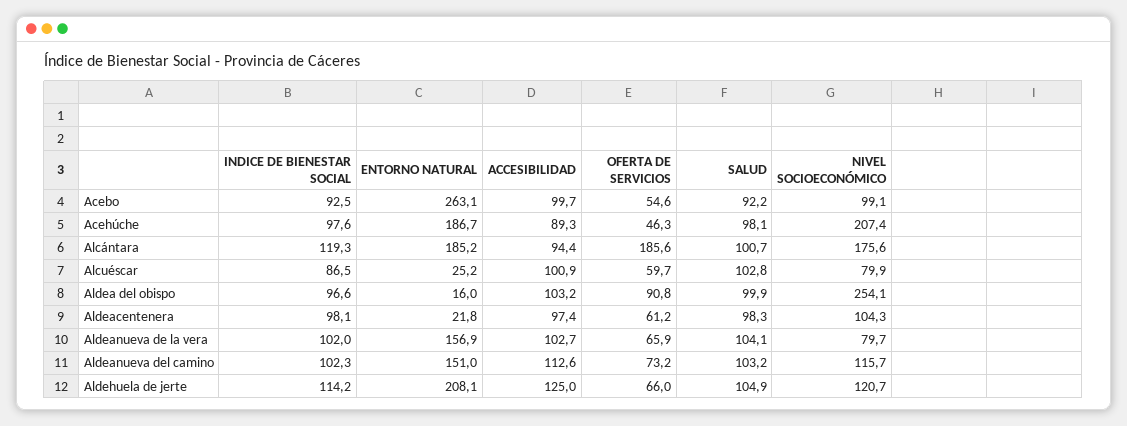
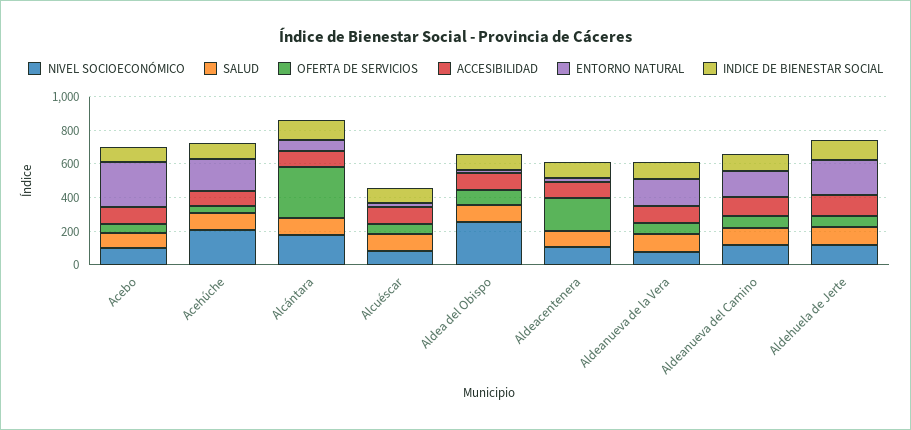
  {
    "INDICE DE BIENESTAR SOCIAL": {
      "Acebo": 92.5,
      "Acehúche": 97.6,
      "Alcántara": 119.3,
      "Alcuéscar": 86.5,
      "Aldea del obispo": 96.6,
      "Aldeacentenera": 98.1,
      "Aldeanueva de la vera": 102,
      "Aldeanueva del camino": 102.3,
      "Aldehuela de jerte": 114.2
    },
    "ENTORNO NATURAL": {
      "Acebo": 263.1,
      "Acehúche": 186.7,
-     "Alcántara": 185.2,
+     "Alcántara": 50,
      "Alcuéscar": 25.2,
      "Aldea del obispo": 16,
      "Aldeacentenera": 21.8,
      "Aldeanueva de la vera": 156.9,
      "Aldeanueva del camino": 151,
      "Aldehuela de jerte": 208.1
    },
    "ACCESIBILIDAD": {
      "Acebo": 99.7,
      "Acehúche": 89.3,
      "Alcántara": 94.4,
      "Alcuéscar": 100.9,
      "Aldea del obispo": 103.2,
      "Aldeacentenera": 97.4,
      "Aldeanueva de la vera": 102.7,
      "Aldeanueva del camino": 112.6,
      "Aldehuela de jerte": 125
    },
    "OFERTA DE SERVICIOS": {
      "Acebo": 54.6,
      "Acehúche": 46.3,
-     "Alcántara": 185.6,
+     "Alcántara": 300,
      "Alcuéscar": 59.7,
      "Aldea del obispo": 90.8,
-     "Aldeacentenera": 61.2,
+     "Aldeacentenera": 200,
      "Aldeanueva de la vera": 65.9,
      "Aldeanueva del camino": 73.2,
      "Aldehuela de jerte": 66
    },
    "SALUD": {
      "Acebo": 92.2,
      "Acehúche": 98.1,
      "Alcántara": 100.7,
      "Alcuéscar": 102.8,
      "Aldea del obispo": 99.9,
      "Aldeacentenera": 98.3,
      "Aldeanueva de la vera": 104.1,
      "Aldeanueva del camino": 103.2,
      "Aldehuela de jerte": 104.9
    },
    "NIVEL SOCIOECONÓMICO": {
      "Acebo": 99.1,
      "Acehúche": 207.4,
      "Alcántara": 175.6,
      "Alcuéscar": 79.9,
      "Aldea del obispo": 254.1,
      "Aldeacentenera": 104.3,
      "Aldeanueva de la vera": 79.7,
      "Aldeanueva del camino": 115.7,
      "Aldehuela de jerte": 120.7
    }
  }

